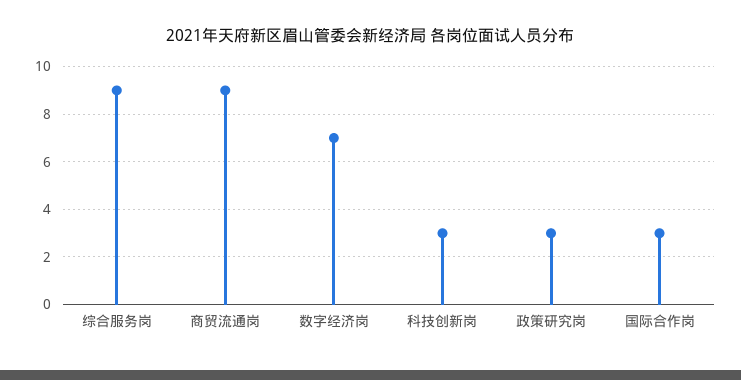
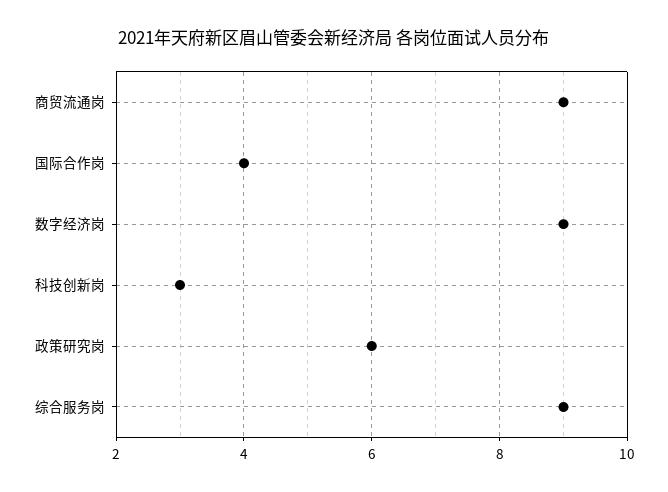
  {
    "综合服务岗": 9,
    "商贸流通岗": 9,
-   "数字经济岗": 7,
+   "数字经济岗": 9,
    "科技创新岗": 3,
-   "政策研究岗": 3,
+   "政策研究岗": 6,
-   "国际合作岗": 3
+   "国际合作岗": 4
  }

